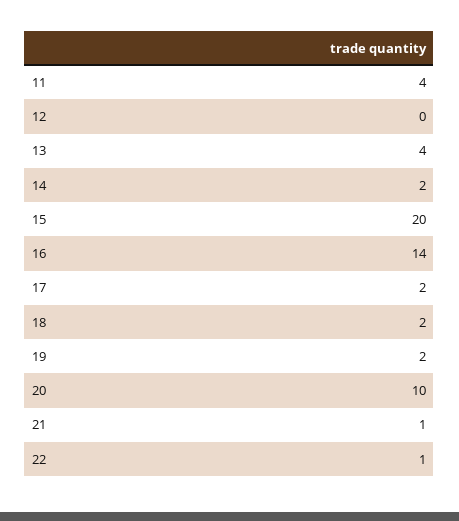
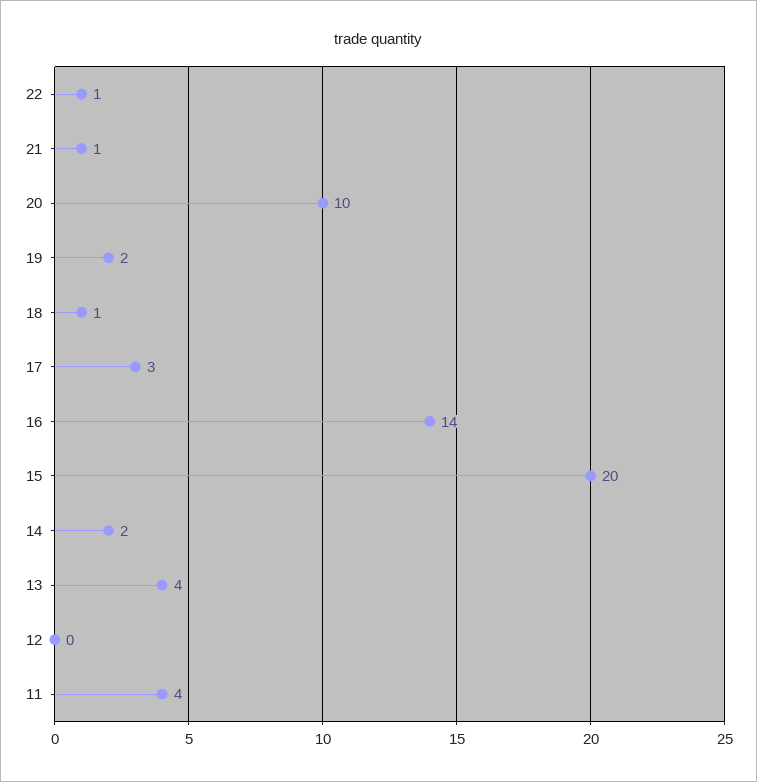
  {
    "11": 4,
    "12": 0,
    "13": 4,
    "14": 2,
    "15": 20,
    "16": 14,
-   "17": 2,
+   "17": 3,
-   "18": 2,
+   "18": 1,
    "19": 2,
    "20": 10,
    "21": 1,
    "22": 1
  }

